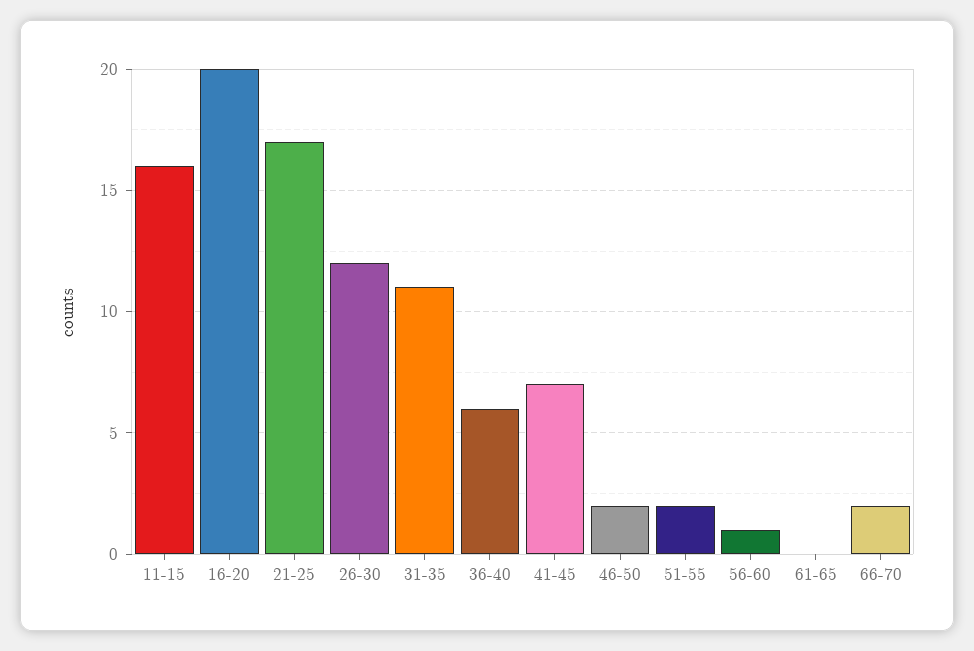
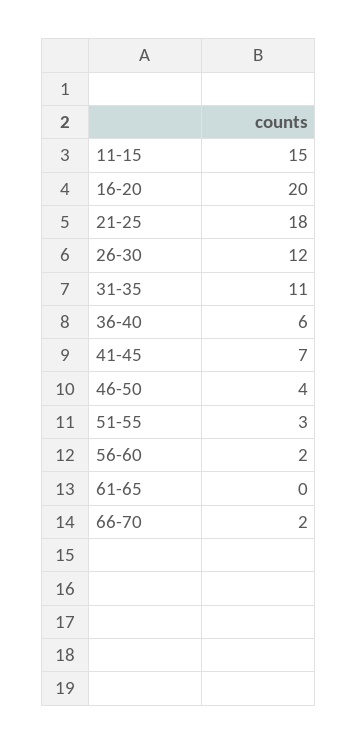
  {
-   "11-15": 16,
+   "11-15": 15,
    "16-20": 20,
-   "21-25": 17,
+   "21-25": 18,
    "26-30": 12,
    "31-35": 11,
    "36-40": 6,
    "41-45": 7,
-   "46-50": 2,
+   "46-50": 4,
-   "51-55": 2,
+   "51-55": 3,
-   "56-60": 1,
+   "56-60": 2,
    "61-65": 0,
    "66-70": 2
  }

